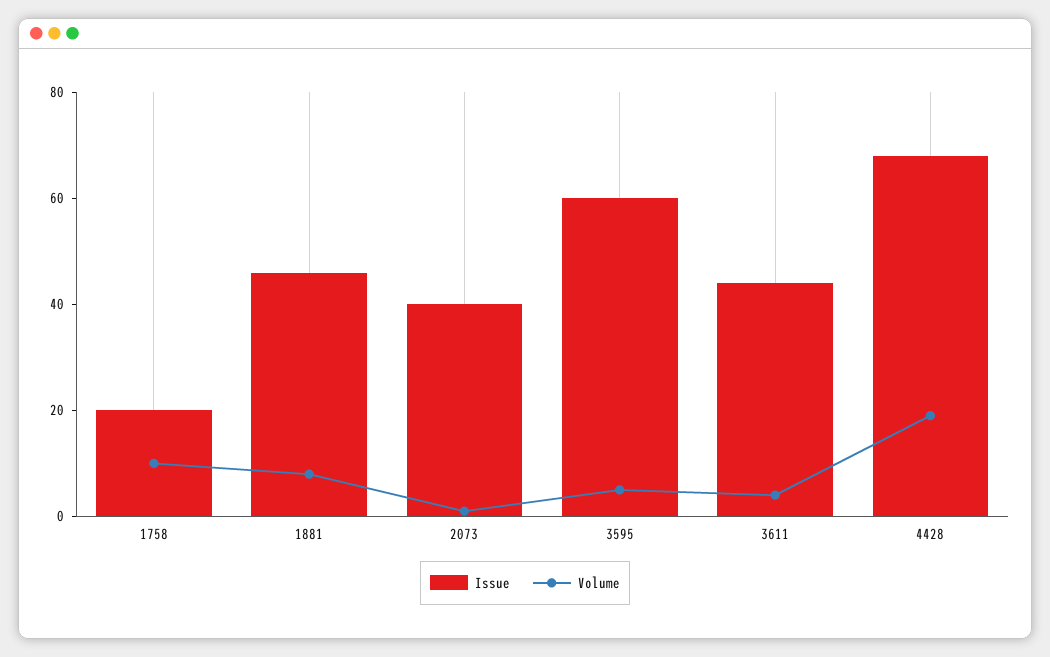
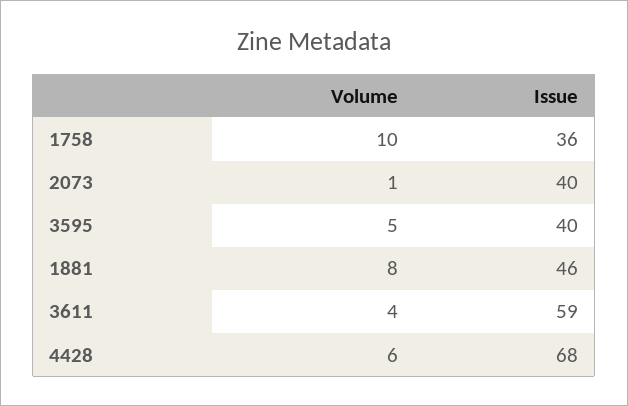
  {
    "Issue": {
-     "1758": 20,
+     "1758": 36,
      "1881": 46,
      "2073": 40,
-     "3595": 60,
+     "3595": 40,
-     "3611": 45,
+     "3611": 59,
      "4428": 68
    },
    "Volume": {
      "1758": 10,
      "1881": 8,
      "2073": 1,
      "3595": 5,
      "3611": 4,
-     "4428": 20
+     "4428": 6
    }
  }

